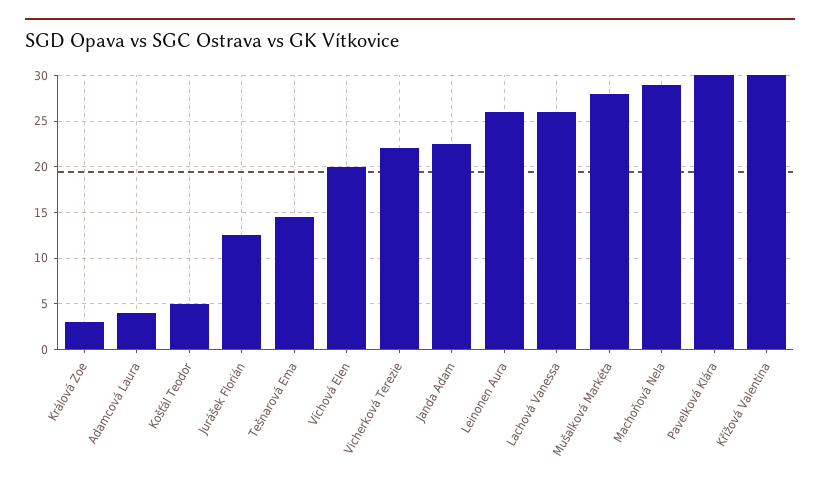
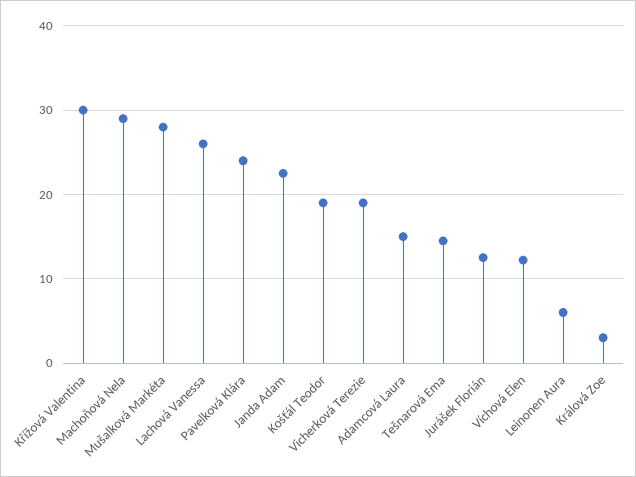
  {
    "Králová Zoe": 3,
-   "Adamcová Laura": 4,
+   "Adamcová Laura": 15,
-   "Košťál Teodor": 5,
+   "Košťál Teodor": 19,
    "Jurášek Florián": 13,
    "Tešnarová Ema": 15,
-   "Víchová Elen": 20,
+   "Víchová Elen": 12,
-   "Vicherková Terezie": 22,
+   "Vicherková Terezie": 19,
    "Janda Adam": 23,
-   "Leinonen Aura": 26,
+   "Leinonen Aura": 6,
    "Lachová Vanessa": 26,
    "Mušalková Markéta": 28,
    "Machoňová Nela": 29,
-   "Pavelková Klára": 30,
+   "Pavelková Klára": 24,
    "Křížová Valentina": 30
  }

